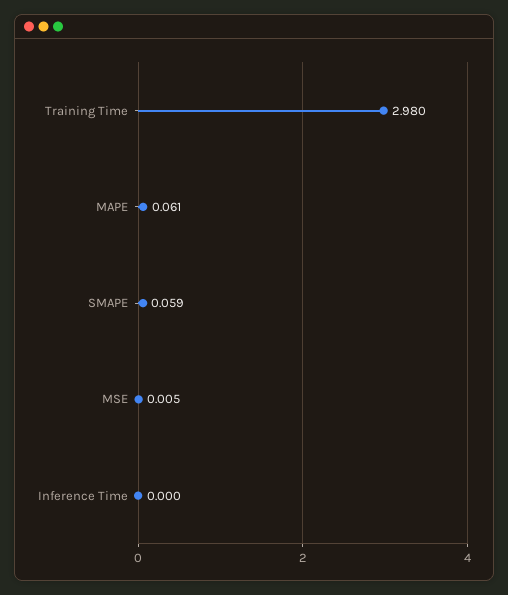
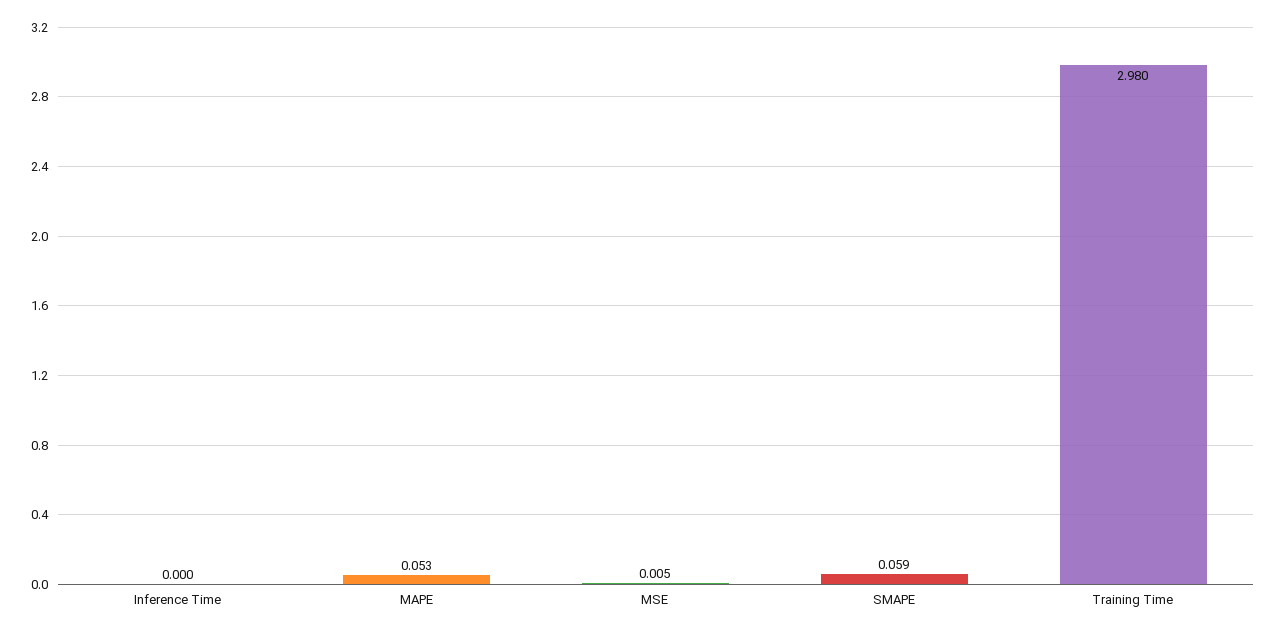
  {
    "Training Time": 2.98,
-   "MAPE": 0.061,
+   "MAPE": 0.053,
    "SMAPE": 0.059,
    "MSE": 0.005,
    "Inference Time": 0
  }

